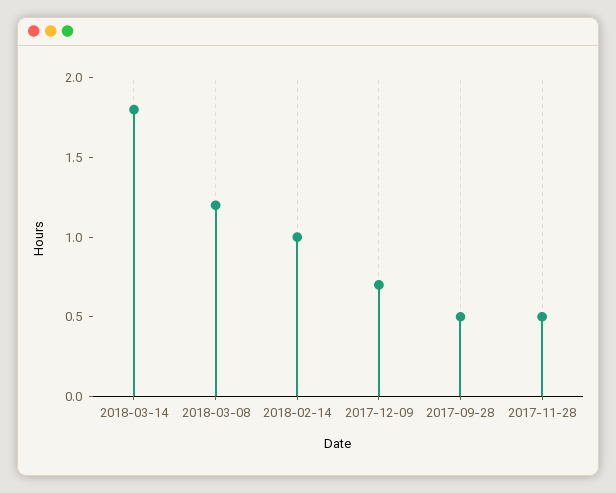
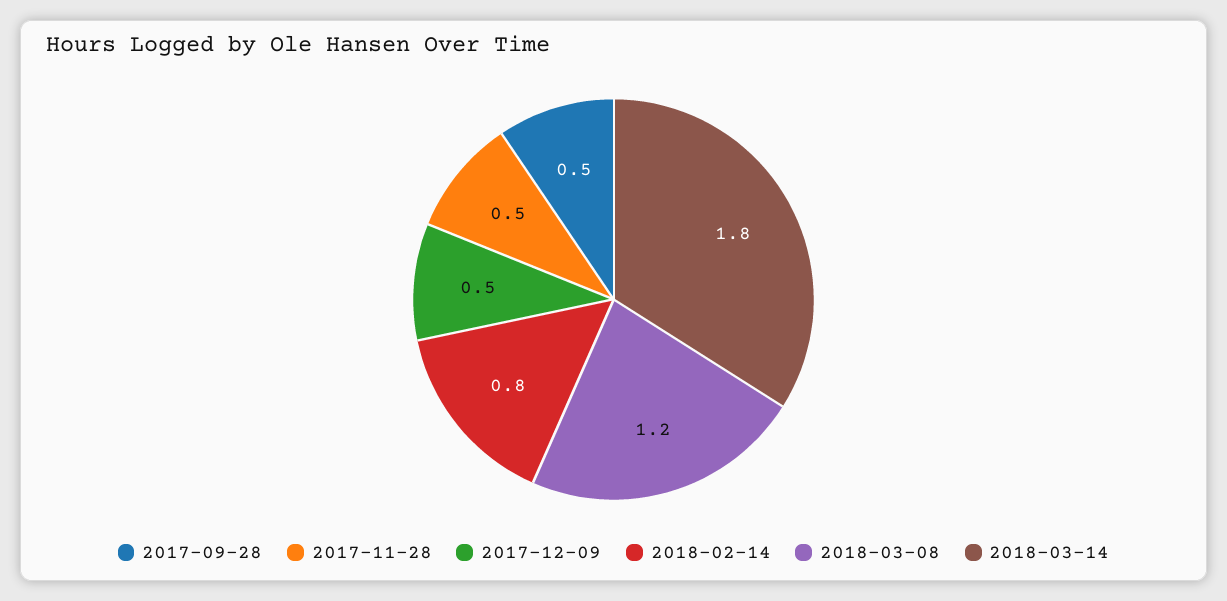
  {
    "2018-03-14": 1.8,
    "2018-03-08": 1.2,
-   "2018-02-14": 1,
+   "2018-02-14": 0.8,
-   "2017-12-09": 0.7,
+   "2017-12-09": 0.5,
    "2017-09-28": 0.5,
    "2017-11-28": 0.5
  }

